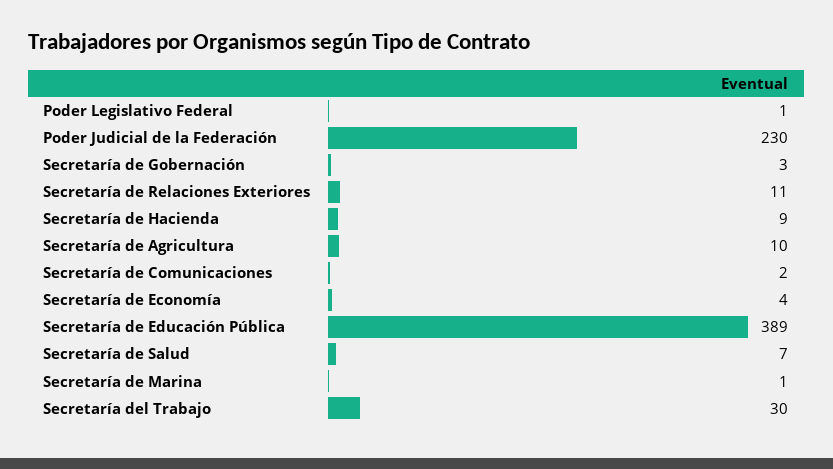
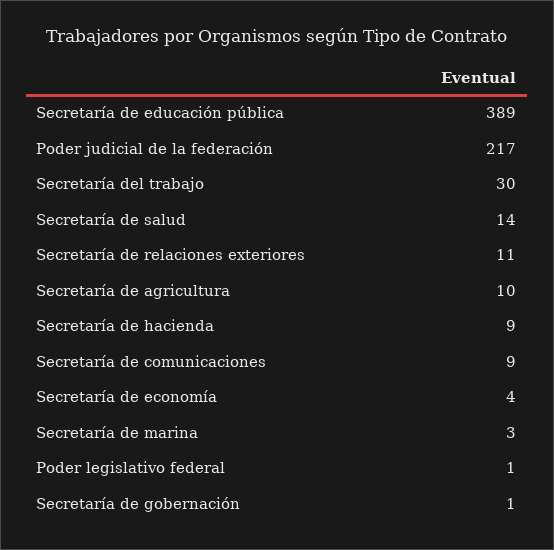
  {
    "Poder Legislativo Federal": 1,
-   "Poder Judicial de la Federación": 230,
+   "Poder Judicial de la Federación": 217,
-   "Secretaría de Gobernación": 3,
+   "Secretaría de Gobernación": 1,
    "Secretaría de Relaciones Exteriores": 11,
    "Secretaría de Hacienda": 9,
    "Secretaría de Agricultura": 10,
-   "Secretaría de Comunicaciones": 2,
+   "Secretaría de Comunicaciones": 9,
    "Secretaría de Economía": 4,
    "Secretaría de Educación Pública": 389,
-   "Secretaría de Salud": 7,
+   "Secretaría de Salud": 14,
-   "Secretaría de Marina": 1,
+   "Secretaría de Marina": 3,
    "Secretaría del Trabajo": 30
  }

